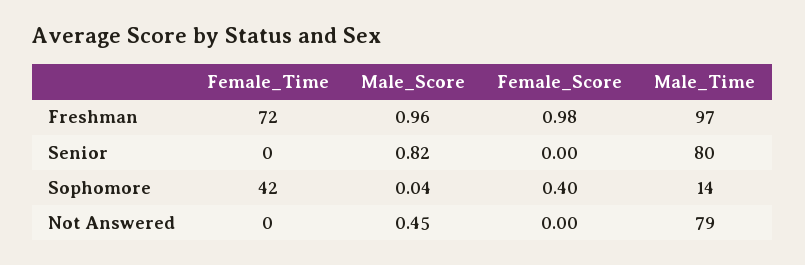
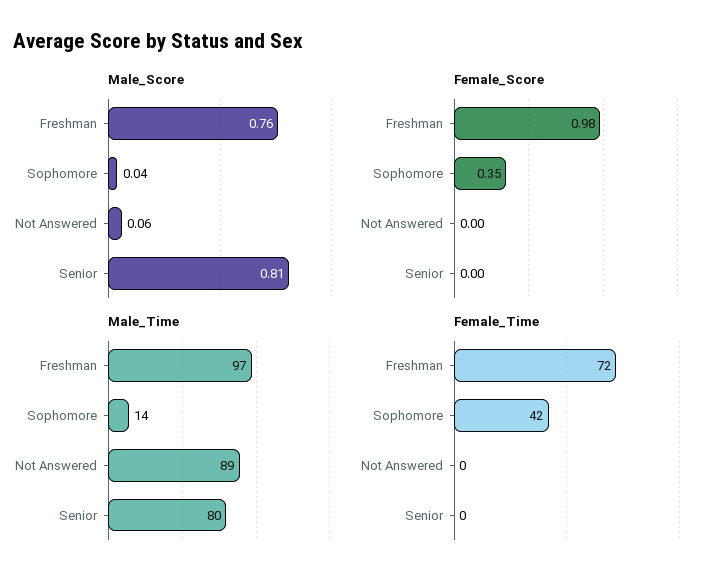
  {
    "Female_Time": {
      "Freshman": 72,
      "Senior": 0,
      "Sophomore": 42,
      "Not Answered": 0
    },
    "Male_Score": {
-     "Freshman": 0.96,
+     "Freshman": 0.76,
-     "Senior": 0.82,
+     "Senior": 0.81,
      "Sophomore": 0.04,
-     "Not Answered": 0.45
+     "Not Answered": 0.06
    },
    "Female_Score": {
      "Freshman": 0.98,
      "Senior": 0,
-     "Sophomore": 0.4,
+     "Sophomore": 0.35,
      "Not Answered": 0
    },
    "Male_Time": {
      "Freshman": 97,
      "Senior": 80,
      "Sophomore": 14,
-     "Not Answered": 79
+     "Not Answered": 89
    }
  }

